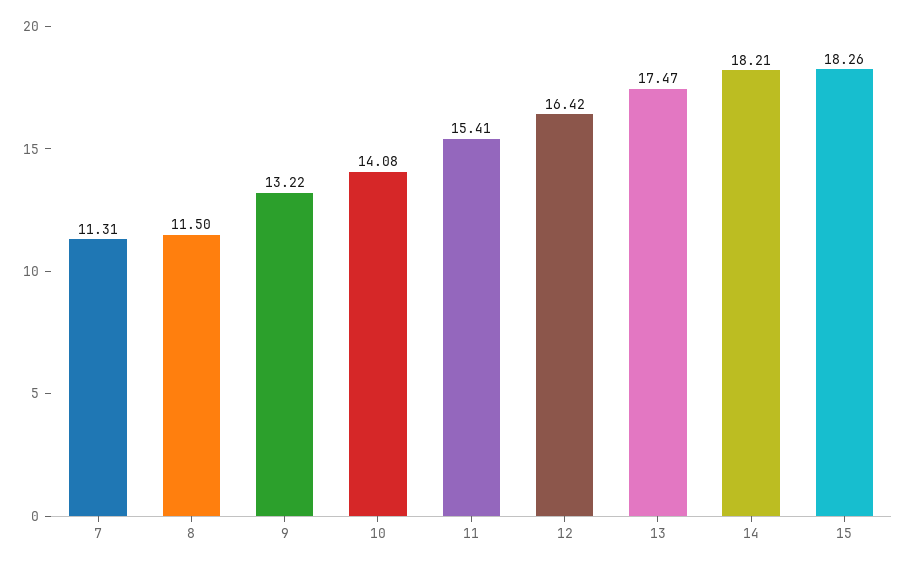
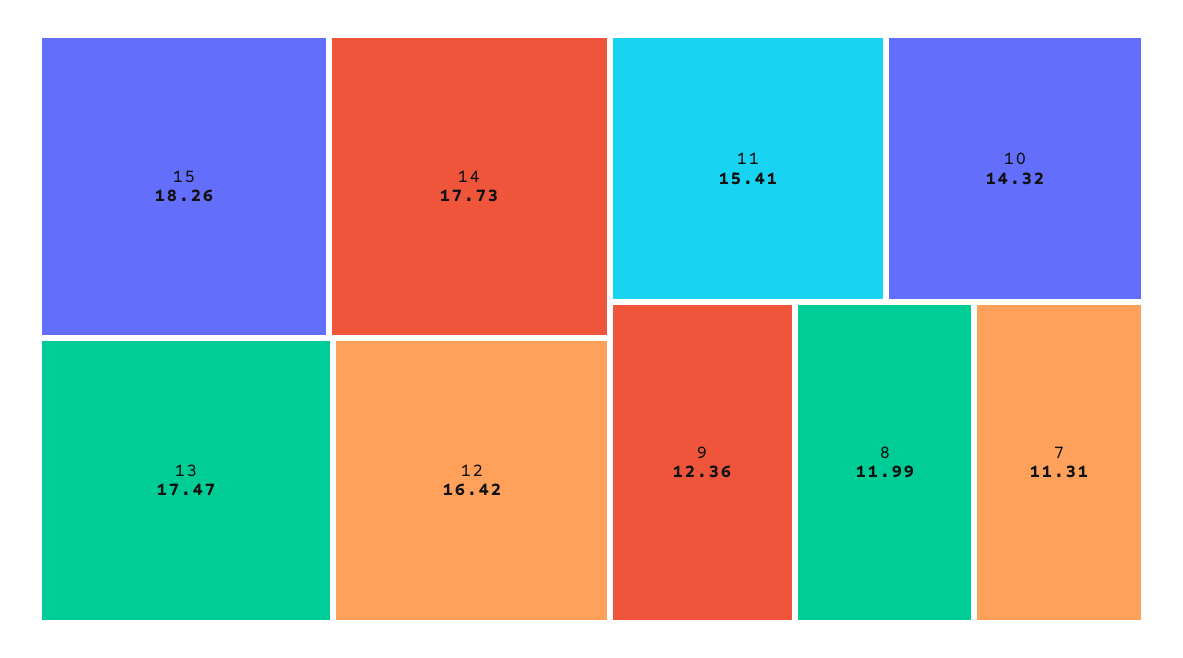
  {
    "7": 11.31,
-   "8": 11.5,
+   "8": 11.99,
-   "9": 13.22,
+   "9": 12.36,
-   "10": 14.08,
+   "10": 14.32,
    "11": 15.41,
    "12": 16.42,
    "13": 17.47,
-   "14": 18.21,
+   "14": 17.73,
    "15": 18.26
  }

